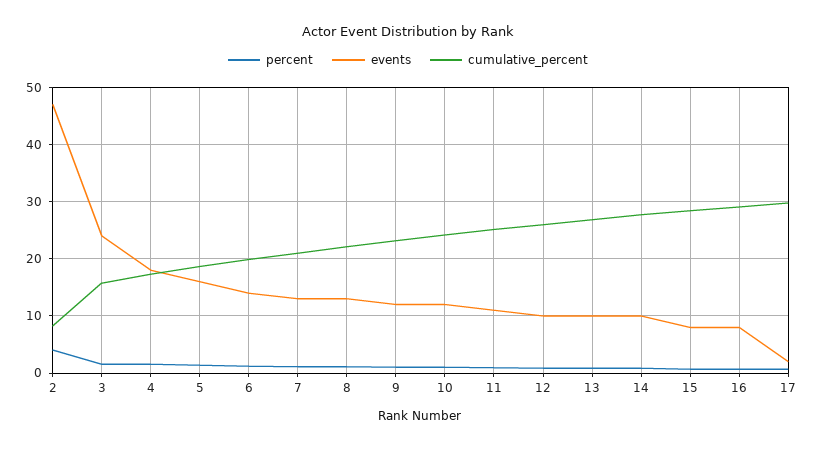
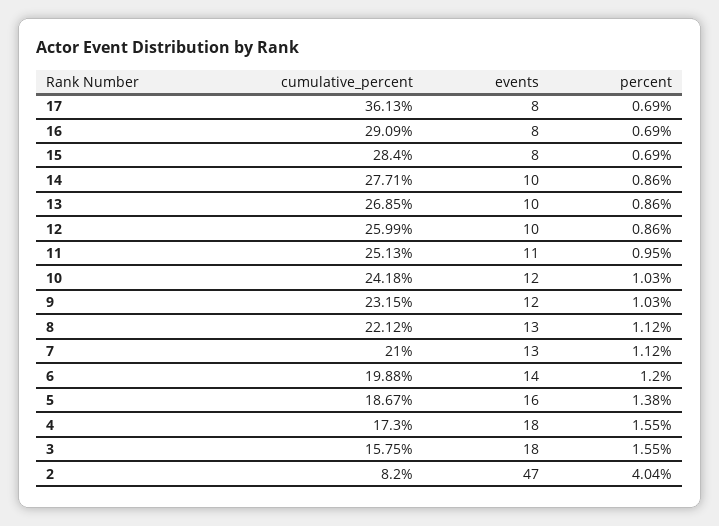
  {
    "percent": {
      "2": 4.04,
      "3": 1.55,
      "4": 1.55,
      "5": 1.38,
      "6": 1.2,
      "7": 1.12,
      "8": 1.12,
      "9": 1.03,
      "10": 1.03,
      "11": 0.95,
      "12": 0.86,
      "13": 0.86,
      "14": 0.86,
      "15": 0.69,
      "16": 0.69,
      "17": 0.69
    },
    "events": {
      "2": 47,
-     "3": 24,
+     "3": 18,
      "4": 18,
      "5": 16,
      "6": 14,
      "7": 13,
      "8": 13,
      "9": 12,
      "10": 12,
      "11": 11,
      "12": 10,
      "13": 10,
      "14": 10,
      "15": 8,
      "16": 8,
-     "17": 2
+     "17": 8
    },
    "cumulative_percent": {
      "2": 8.2,
      "3": 15.75,
      "4": 17.3,
      "5": 18.67,
      "6": 19.88,
      "7": 21,
      "8": 22.12,
      "9": 23.15,
      "10": 24.18,
      "11": 25.13,
      "12": 25.99,
      "13": 26.85,
      "14": 27.71,
      "15": 28.4,
      "16": 29.09,
-     "17": 30
+     "17": 36.13
    }
  }

